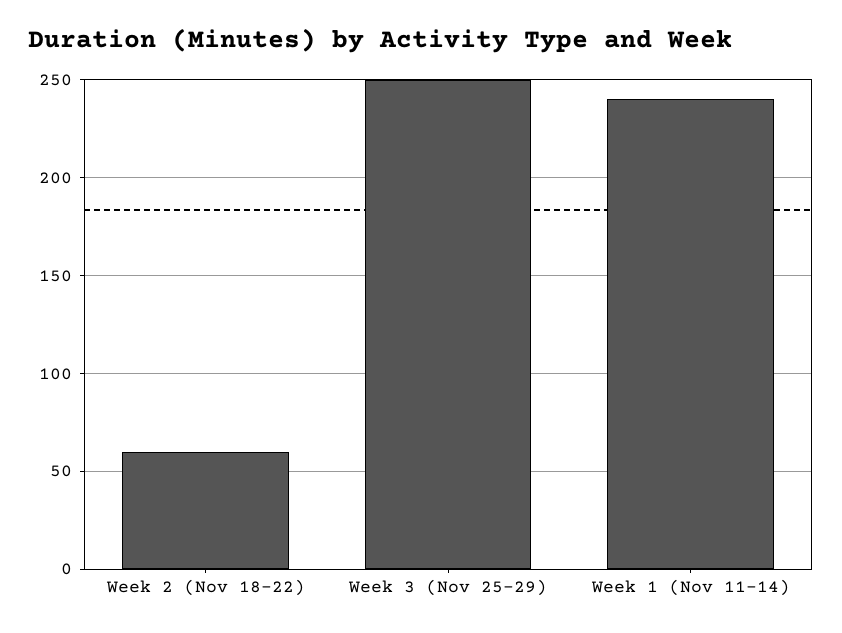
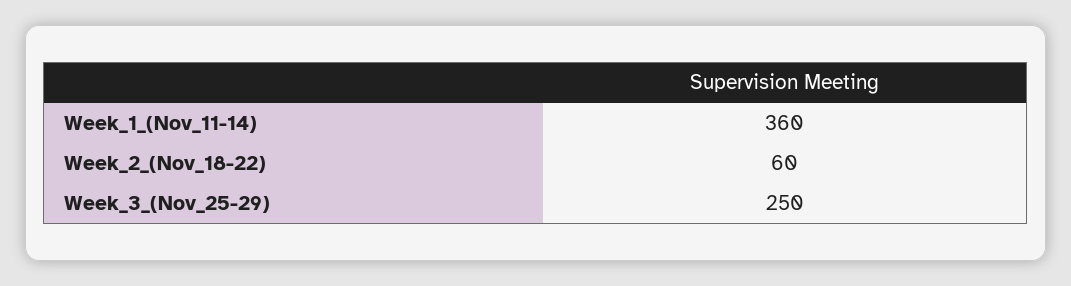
  {
    "Week 2 (Nov 18-22)": 60,
    "Week 3 (Nov 25-29)": 250,
-   "Week 1 (Nov 11-14)": 240
+   "Week 1 (Nov 11-14)": 360
  }

